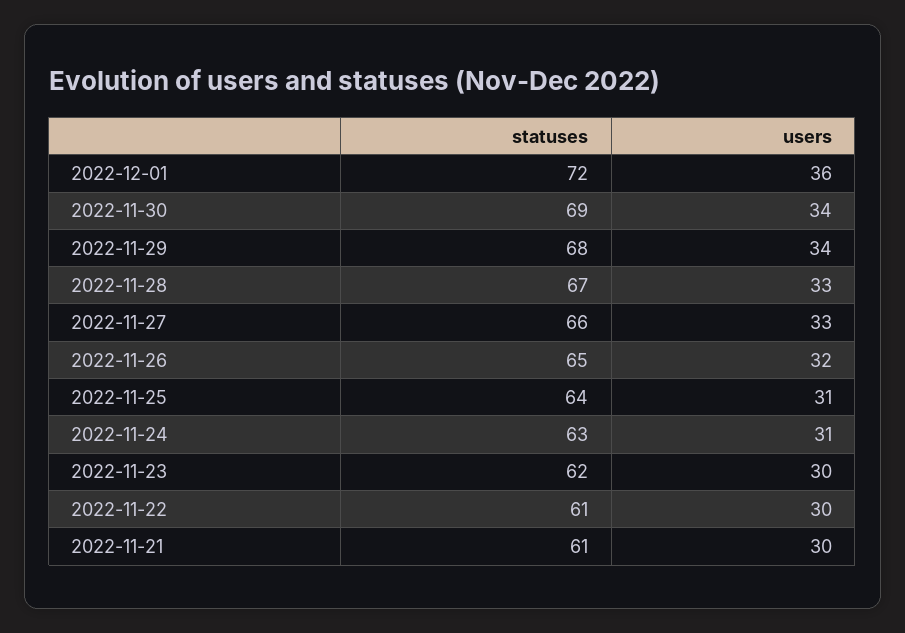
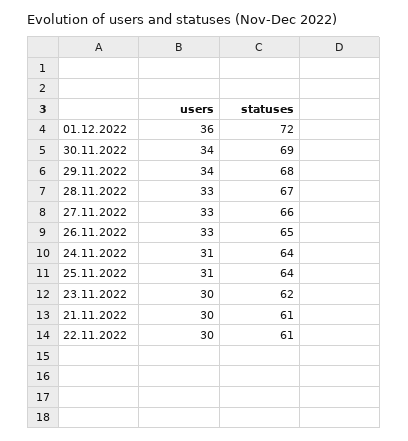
  {
    "statuses": {
      "2022-12-01": 72,
      "2022-11-30": 69,
      "2022-11-29": 68,
      "2022-11-28": 67,
      "2022-11-27": 66,
      "2022-11-26": 65,
      "2022-11-25": 64,
-     "2022-11-24": 63,
+     "2022-11-24": 64,
      "2022-11-23": 62,
      "2022-11-22": 61,
      "2022-11-21": 61
    },
    "users": {
      "2022-12-01": 36,
      "2022-11-30": 34,
      "2022-11-29": 34,
      "2022-11-28": 33,
      "2022-11-27": 33,
-     "2022-11-26": 32,
+     "2022-11-26": 33,
      "2022-11-25": 31,
      "2022-11-24": 31,
      "2022-11-23": 30,
      "2022-11-22": 30,
      "2022-11-21": 30
    }
  }

